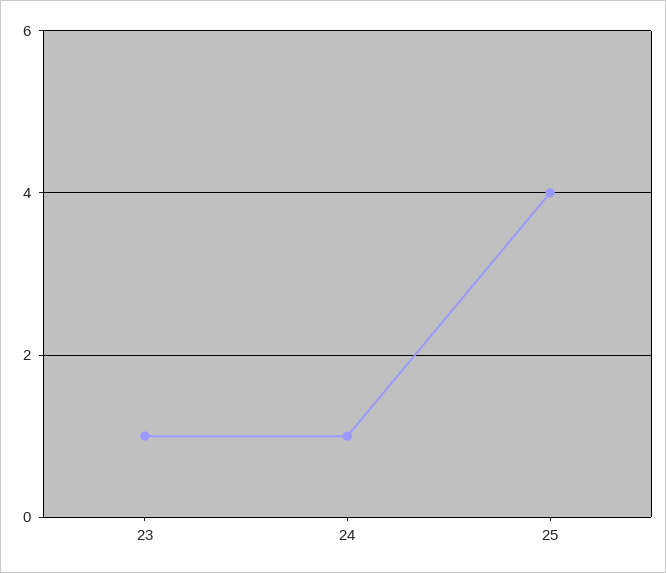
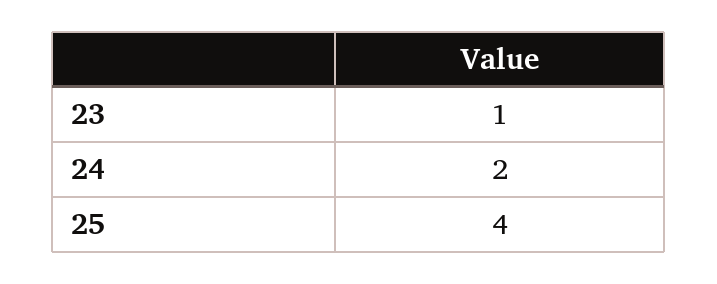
  {
    "23": 1,
-   "24": 1,
+   "24": 2,
    "25": 4
  }

